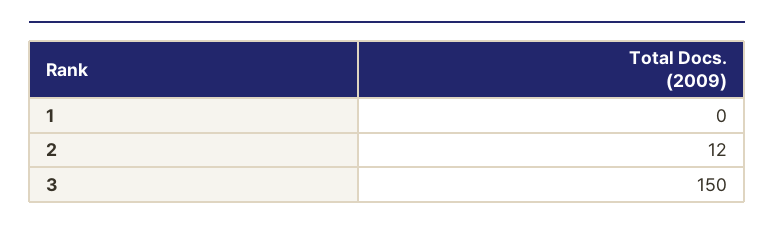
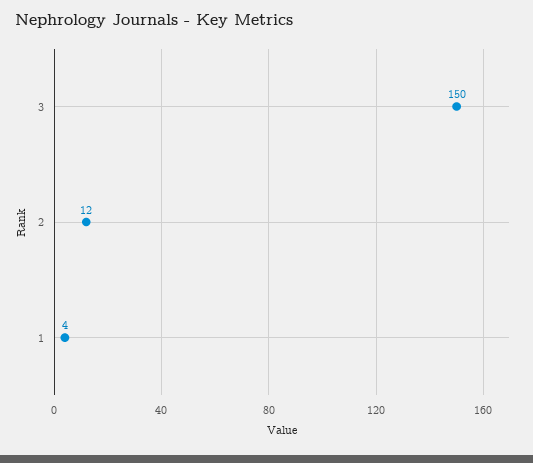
  {
-   "1": 0,
+   "1": 4,
    "2": 12,
    "3": 150
  }

